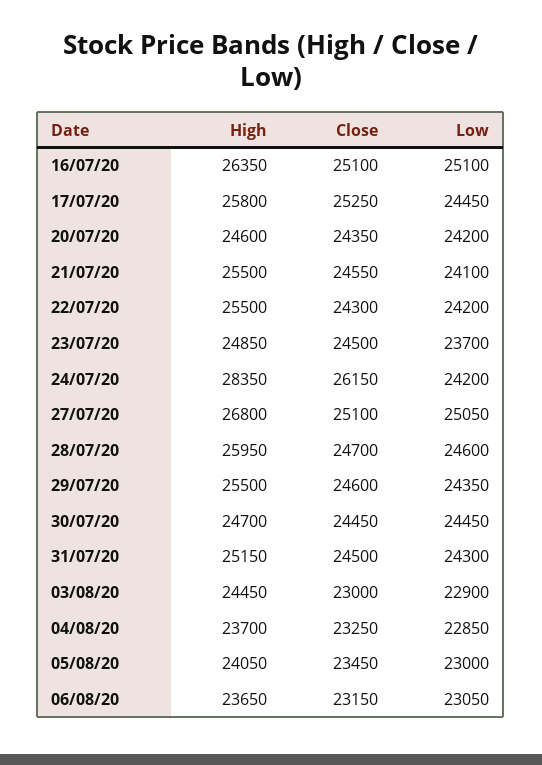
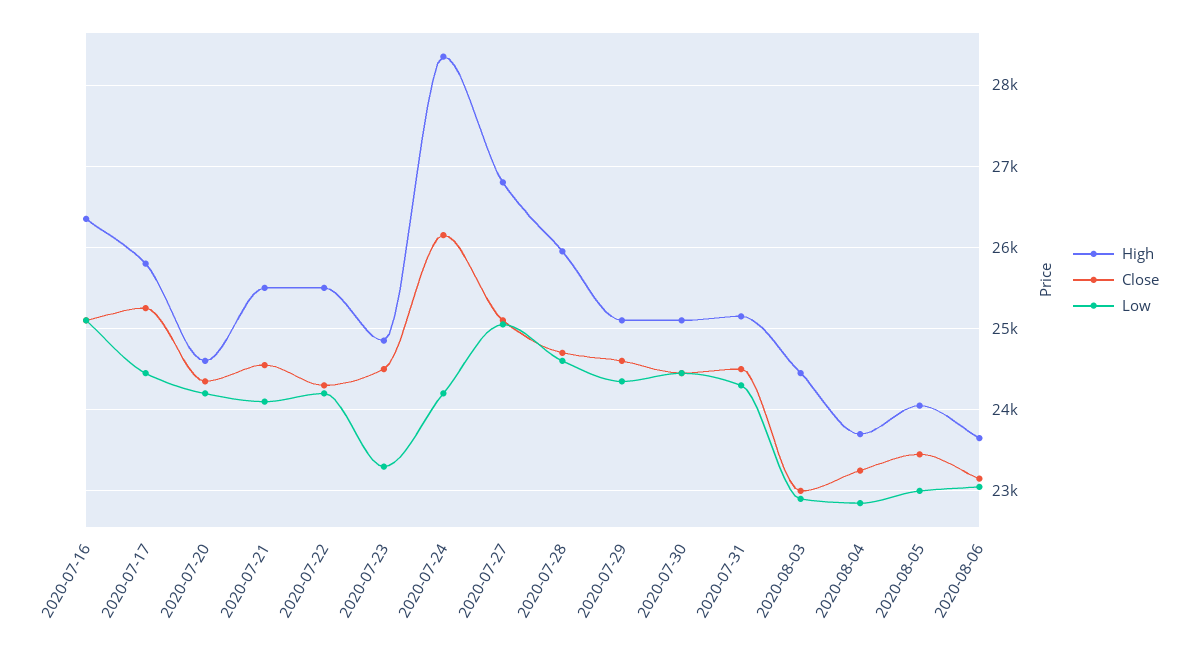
  {
    "High": {
      "16/07/20": 26350,
      "17/07/20": 25800,
      "20/07/20": 24600,
      "21/07/20": 25500,
      "22/07/20": 25500,
      "23/07/20": 24850,
      "24/07/20": 28350,
      "27/07/20": 26800,
      "28/07/20": 25950,
-     "29/07/20": 25500,
+     "29/07/20": 25100,
-     "30/07/20": 24700,
+     "30/07/20": 25100,
      "31/07/20": 25150,
      "03/08/20": 24450,
      "04/08/20": 23700,
      "05/08/20": 24050,
      "06/08/20": 23650
    },
    "Close": {
      "16/07/20": 25100,
      "17/07/20": 25250,
      "20/07/20": 24350,
      "21/07/20": 24550,
      "22/07/20": 24300,
      "23/07/20": 24500,
      "24/07/20": 26150,
      "27/07/20": 25100,
      "28/07/20": 24700,
      "29/07/20": 24600,
      "30/07/20": 24450,
      "31/07/20": 24500,
      "03/08/20": 23000,
      "04/08/20": 23250,
      "05/08/20": 23450,
      "06/08/20": 23150
    },
    "Low": {
      "16/07/20": 25100,
      "17/07/20": 24450,
      "20/07/20": 24200,
      "21/07/20": 24100,
      "22/07/20": 24200,
-     "23/07/20": 23700,
+     "23/07/20": 23300,
      "24/07/20": 24200,
      "27/07/20": 25050,
      "28/07/20": 24600,
      "29/07/20": 24350,
      "30/07/20": 24450,
      "31/07/20": 24300,
      "03/08/20": 22900,
      "04/08/20": 22850,
      "05/08/20": 23000,
      "06/08/20": 23050
    }
  }

